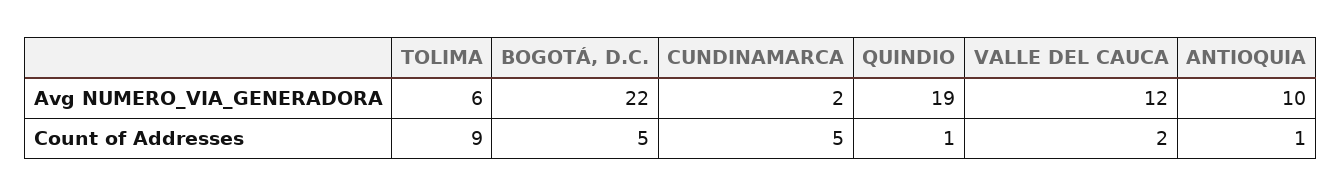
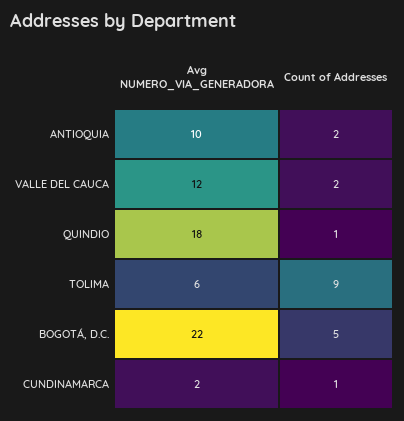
  {
    "TOLIMA": {
      "Avg NUMERO_VIA_GENERADORA": 6,
      "Count of Addresses": 9
    },
    "BOGOTÁ, D.C.": {
      "Avg NUMERO_VIA_GENERADORA": 22,
      "Count of Addresses": 5
    },
    "CUNDINAMARCA": {
      "Avg NUMERO_VIA_GENERADORA": 2,
-     "Count of Addresses": 5
+     "Count of Addresses": 1
    },
    "QUINDIO": {
-     "Avg NUMERO_VIA_GENERADORA": 19,
+     "Avg NUMERO_VIA_GENERADORA": 18,
      "Count of Addresses": 1
    },
    "VALLE DEL CAUCA": {
      "Avg NUMERO_VIA_GENERADORA": 12,
      "Count of Addresses": 2
    },
    "ANTIOQUIA": {
      "Avg NUMERO_VIA_GENERADORA": 10,
-     "Count of Addresses": 1
+     "Count of Addresses": 2
    }
  }

